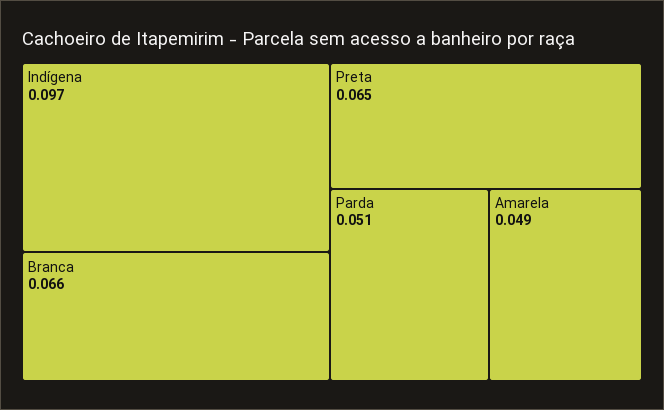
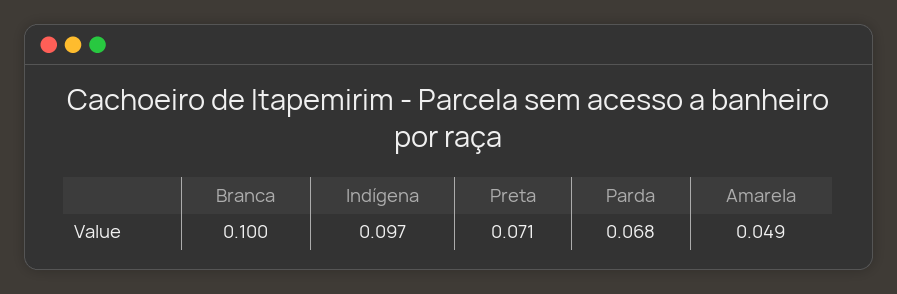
  {
    "Indígena": 0.097,
-   "Branca": 0.066,
+   "Branca": 0.1,
-   "Preta": 0.065,
+   "Preta": 0.071,
-   "Parda": 0.051,
+   "Parda": 0.068,
    "Amarela": 0.049
  }

